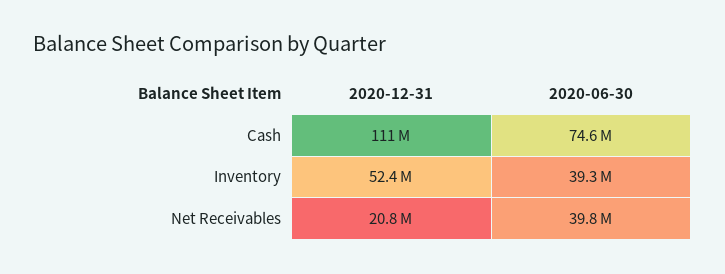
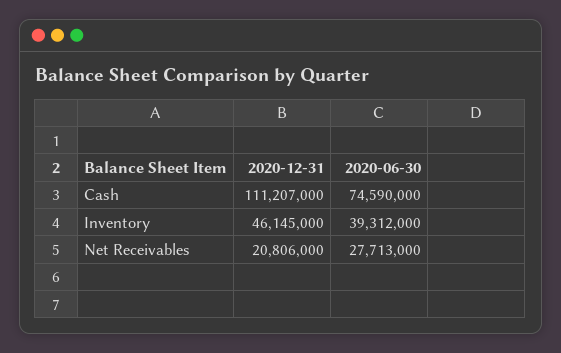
  {
    "2020-12-31": {
      "Cash": 111207000,
-     "Inventory": 52400000,
+     "Inventory": 46145000,
      "Net Receivables": 20806000
    },
    "2020-06-30": {
      "Cash": 74590000,
      "Inventory": 39312000,
-     "Net Receivables": 39800000
+     "Net Receivables": 27713000
    }
  }

